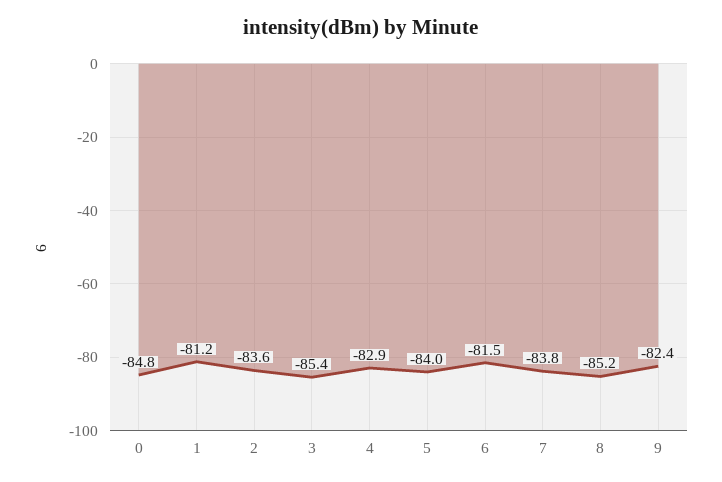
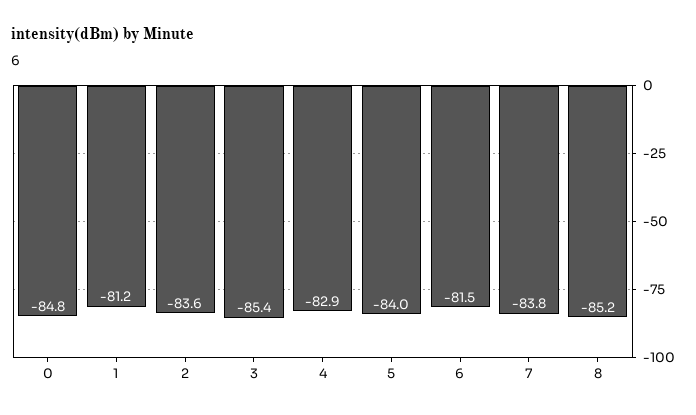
  {
    "0": -84.8,
    "1": -81.2,
    "2": -83.6,
    "3": -85.4,
    "4": -82.9,
    "5": -84,
    "6": -81.5,
    "7": -83.8,
-   "8": -85.2,
+   "8": -85.2
-   "9": -82.4
  }

